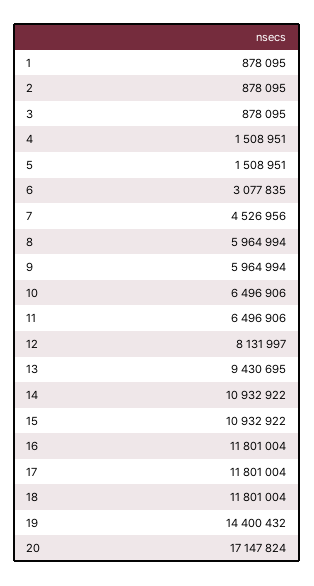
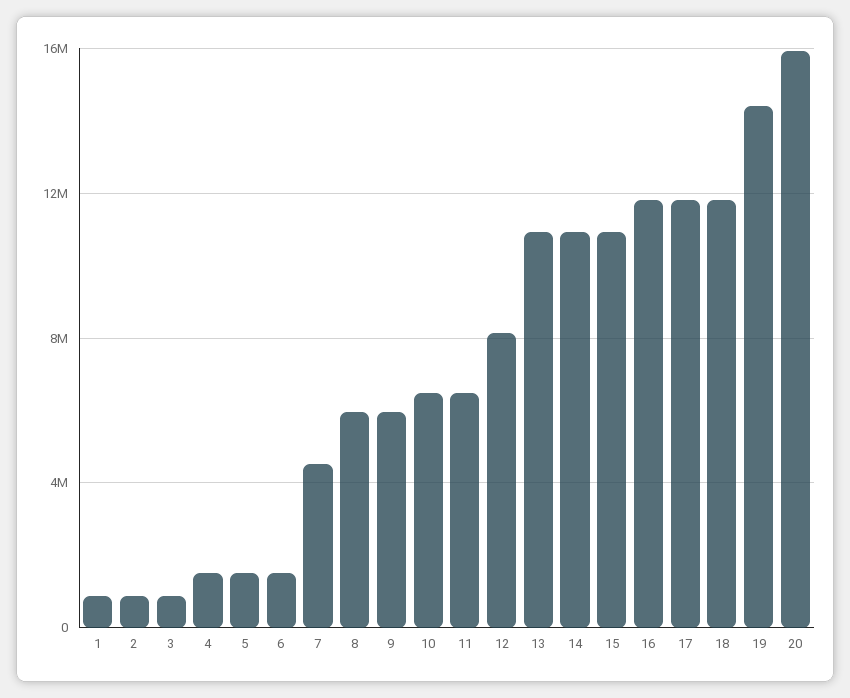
  {
    "1": 878095,
    "2": 878095,
    "3": 878095,
    "4": 1508951,
    "5": 1508951,
-   "6": 3077835,
+   "6": 1500000,
    "7": 4526956,
    "8": 5964994,
    "9": 5964994,
    "10": 6496906,
    "11": 6496906,
    "12": 8131997,
-   "13": 9430695,
+   "13": 11000000,
    "14": 10932922,
    "15": 10932922,
    "16": 11801004,
    "17": 11801004,
    "18": 11801004,
    "19": 14400432,
-   "20": 17147824
+   "20": 16000000
  }

